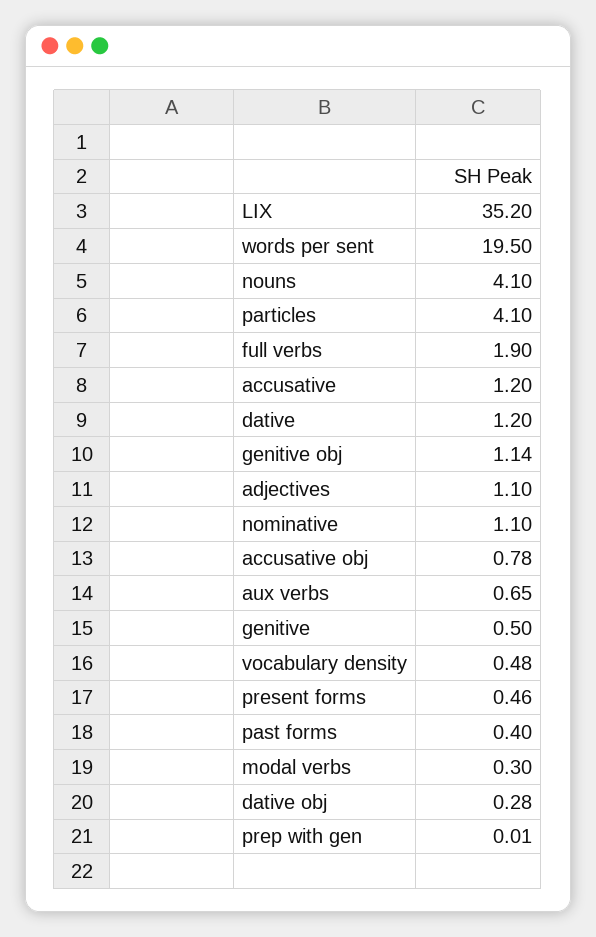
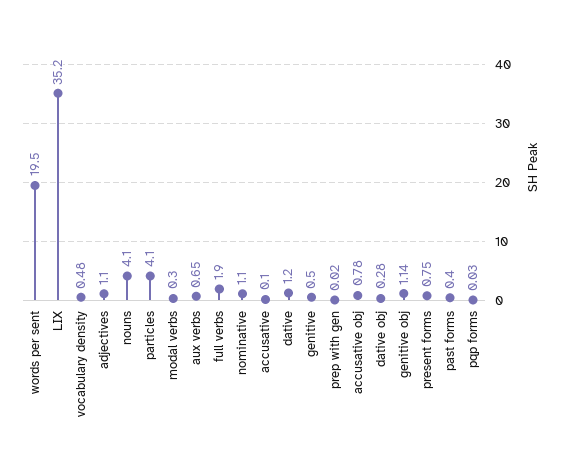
  {
    "LIX": 35.2,
    "words per sent": 19.5,
    "nouns": 4.1,
    "particles": 4.1,
    "full verbs": 1.9,
-   "accusative": 1.2,
+   "accusative": 0.1,
    "dative": 1.2,
    "genitive obj": 1.14,
    "adjectives": 1.1,
    "nominative": 1.1,
    "accusative obj": 0.78,
    "aux verbs": 0.65,
    "genitive": 0.5,
    "vocabulary density": 0.48,
-   "present forms": 0.46,
+   "present forms": 0.75,
    "past forms": 0.4,
    "modal verbs": 0.3,
    "dative obj": 0.28,
-   "prep with gen": 0.01
+   "prep with gen": 0.02,
+   "pqp forms": 0.03
  }

